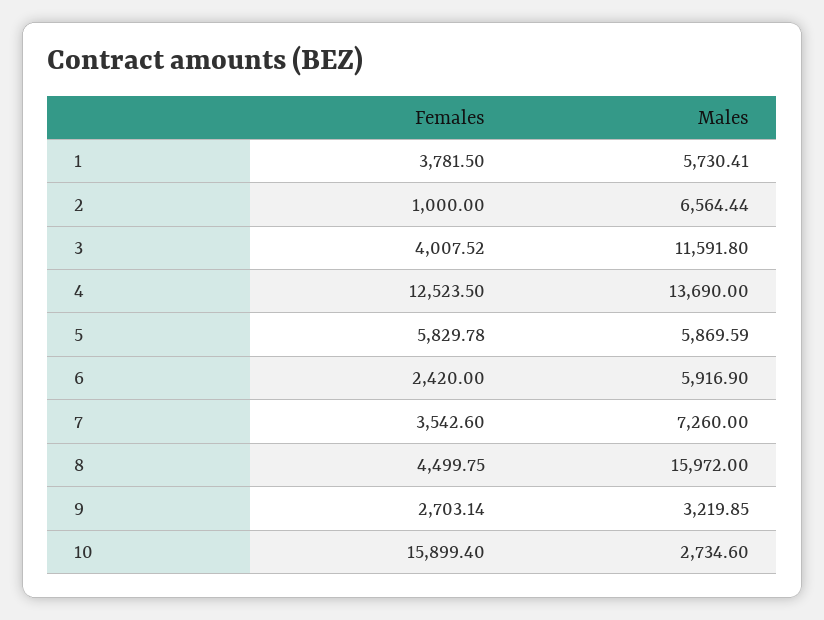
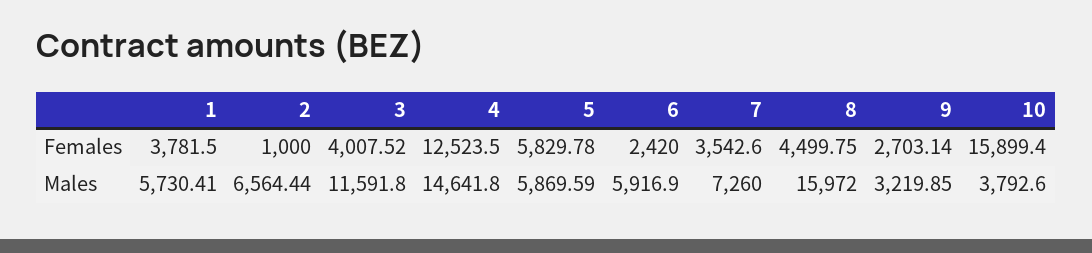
  {
    "Females": {
      "1": 3781.5,
      "2": 1000,
      "3": 4007.52,
      "4": 12523.5,
      "5": 5829.78,
      "6": 2420,
      "7": 3542.6,
      "8": 4499.75,
      "9": 2703.14,
      "10": 15899.4
    },
    "Males": {
      "1": 5730.41,
      "2": 6564.44,
      "3": 11591.8,
-     "4": 13690,
+     "4": 14641.8,
      "5": 5869.59,
      "6": 5916.9,
      "7": 7260,
      "8": 15972,
      "9": 3219.85,
-     "10": 2734.6
+     "10": 3792.6
    }
  }

